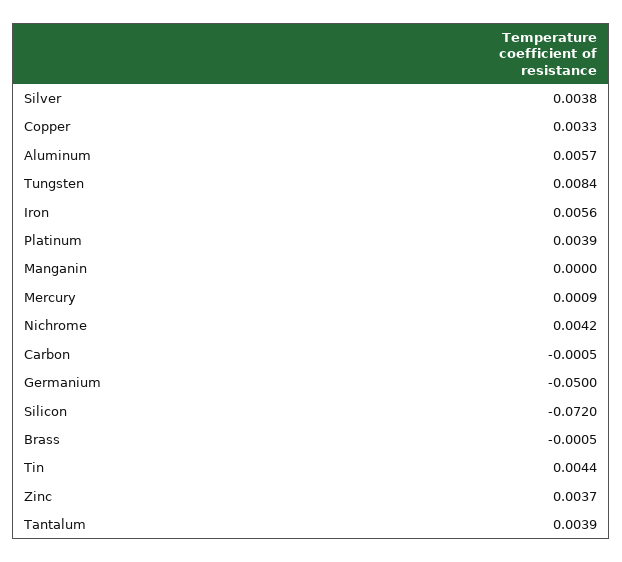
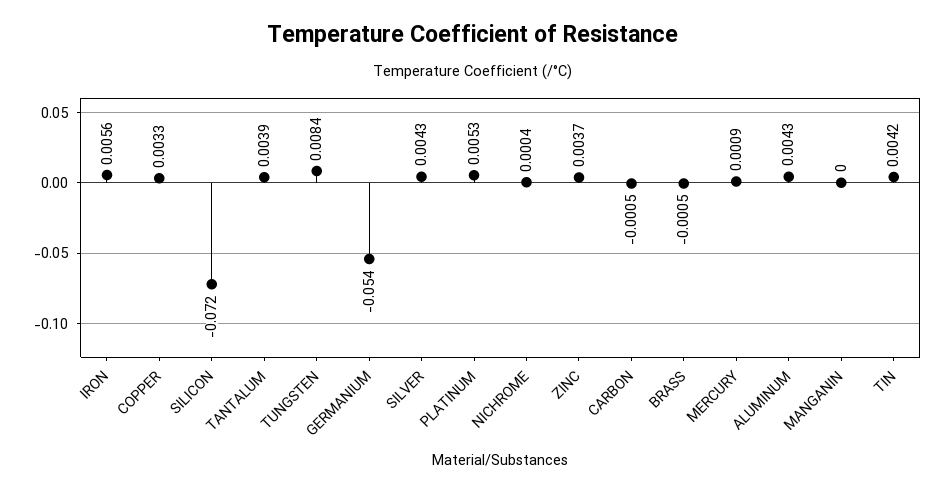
  {
-   "Silver": 0.0038,
+   "Silver": 0.0043,
    "Copper": 0.0033,
-   "Aluminum": 0.0057,
+   "Aluminum": 0.0043,
    "Tungsten": 0.0084,
    "Iron": 0.0056,
-   "Platinum": 0.0039,
+   "Platinum": 0.0053,
    "Manganin": 0,
    "Mercury": 0.0009,
-   "Nichrome": 0.0042,
+   "Nichrome": 0.0004,
    "Carbon": -0.0005,
-   "Germanium": -0.05,
+   "Germanium": -0.054,
    "Silicon": -0.072,
    "Brass": -0.0005,
-   "Tin": 0.0044,
+   "Tin": 0.0042,
    "Zinc": 0.0037,
    "Tantalum": 0.0039
  }

